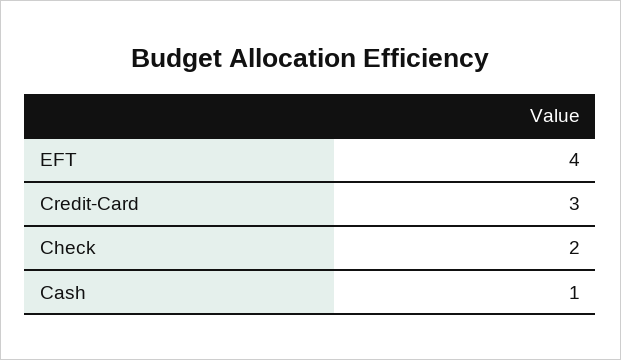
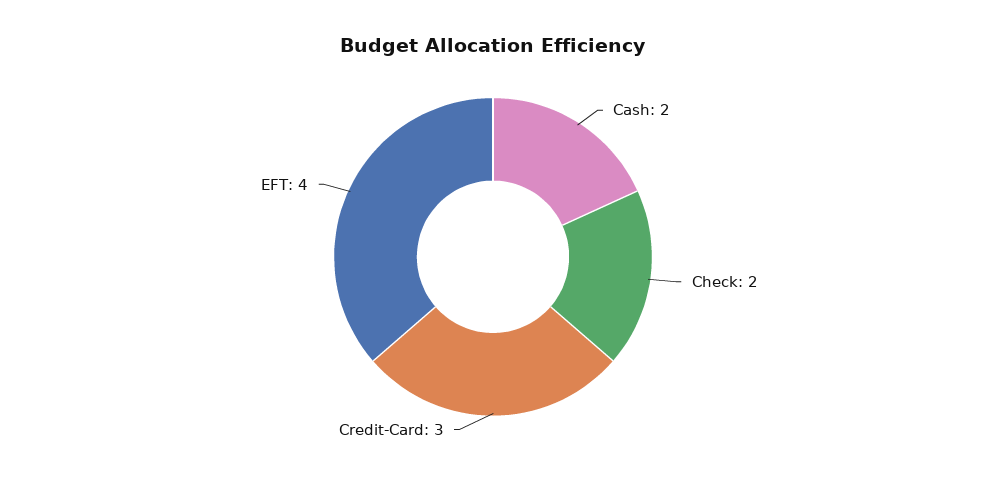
  {
    "EFT": 4,
    "Credit-Card": 3,
    "Check": 2,
-   "Cash": 1
+   "Cash": 2
  }

